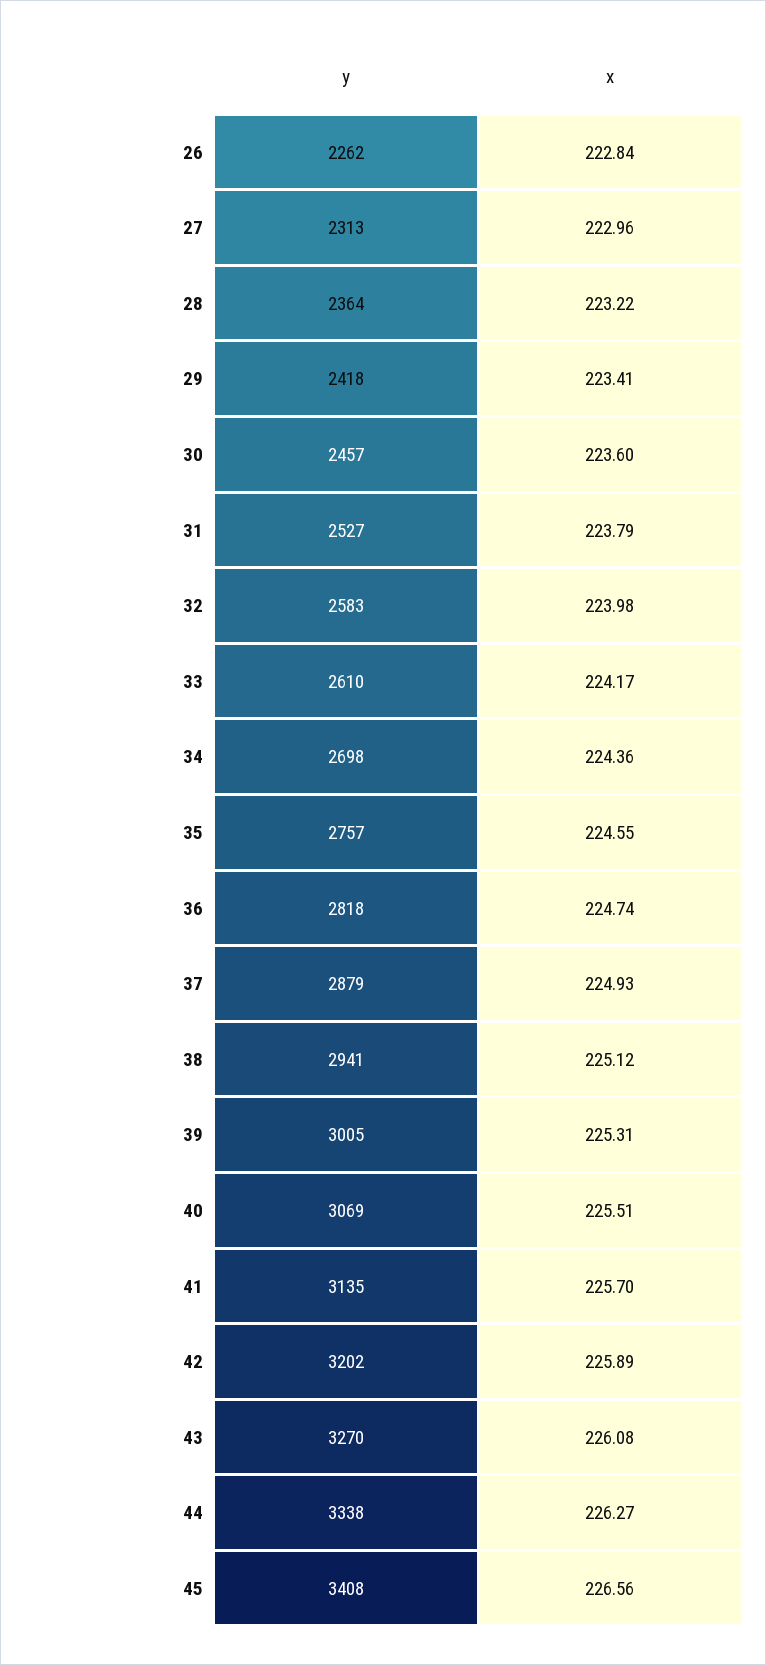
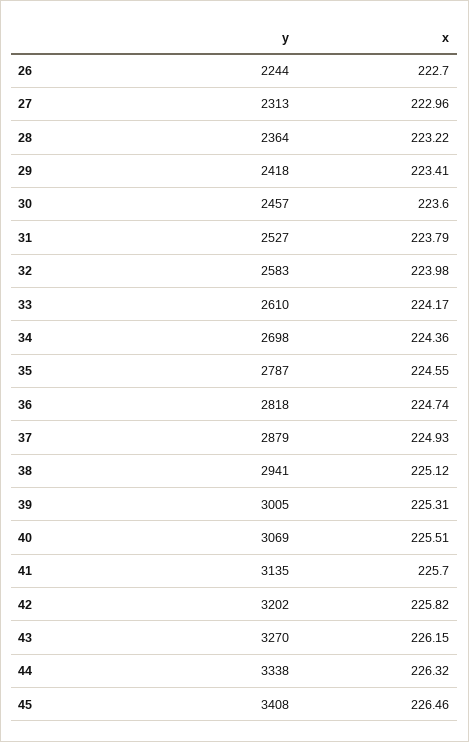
  {
    "y": {
-     "26": 2262,
+     "26": 2244,
      "27": 2313,
      "28": 2364,
      "29": 2418,
      "30": 2457,
      "31": 2527,
      "32": 2583,
      "33": 2610,
      "34": 2698,
-     "35": 2757,
+     "35": 2787,
      "36": 2818,
      "37": 2879,
      "38": 2941,
      "39": 3005,
      "40": 3069,
      "41": 3135,
      "42": 3202,
      "43": 3270,
      "44": 3338,
      "45": 3408
    },
    "x": {
-     "26": 222.84,
+     "26": 222.7,
      "27": 222.96,
      "28": 223.22,
      "29": 223.41,
      "30": 223.6,
      "31": 223.79,
      "32": 223.98,
      "33": 224.17,
      "34": 224.36,
      "35": 224.55,
      "36": 224.74,
      "37": 224.93,
      "38": 225.12,
      "39": 225.31,
      "40": 225.51,
      "41": 225.7,
-     "42": 225.89,
+     "42": 225.82,
-     "43": 226.08,
+     "43": 226.15,
-     "44": 226.27,
+     "44": 226.32,
-     "45": 226.56
+     "45": 226.46
    }
  }

